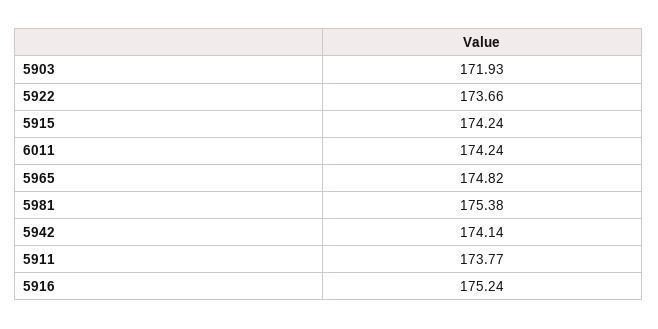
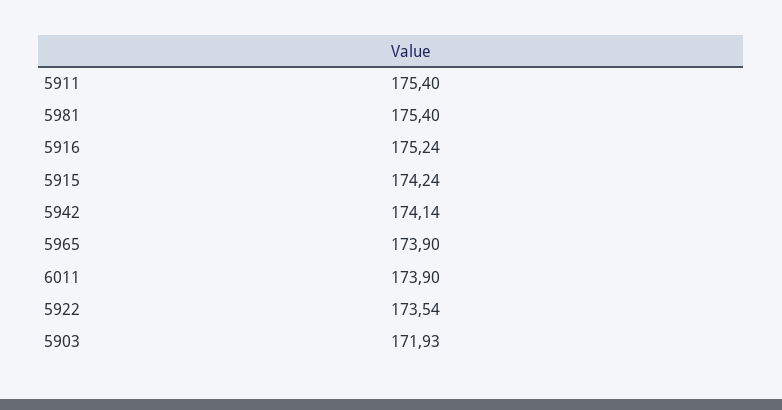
  {
    "5903": 171.93,
-   "5922": 173.66,
+   "5922": 173.54,
    "5915": 174.24,
-   "6011": 174.24,
+   "6011": 173.9,
-   "5965": 174.82,
+   "5965": 173.9,
-   "5981": 175.38,
+   "5981": 175.4,
    "5942": 174.14,
-   "5911": 173.77,
+   "5911": 175.4,
    "5916": 175.24
  }

